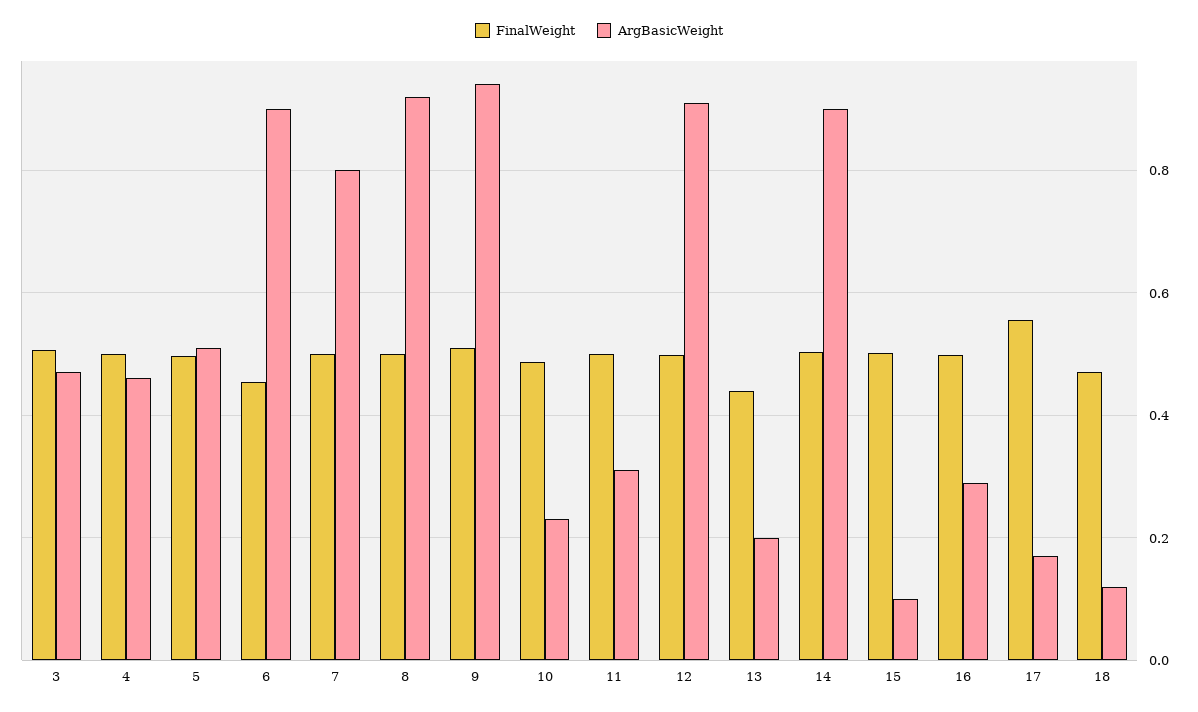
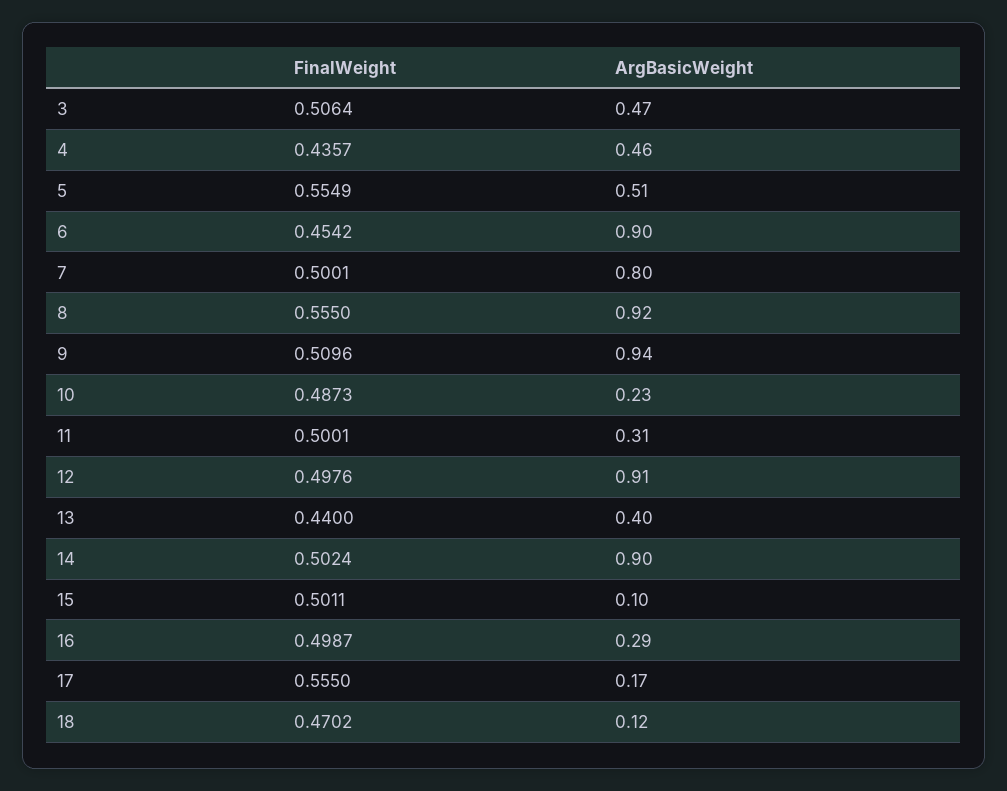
  {
    "FinalWeight": {
      "3": 0.5064,
-     "4": 0.5,
+     "4": 0.4357,
-     "5": 0.5,
+     "5": 0.5549,
      "6": 0.4542,
      "7": 0.5001,
-     "8": 0.5,
+     "8": 0.555,
      "9": 0.5096,
      "10": 0.4873,
      "11": 0.5001,
      "12": 0.4976,
      "13": 0.44,
      "14": 0.5024,
      "15": 0.5011,
      "16": 0.4987,
      "17": 0.555,
      "18": 0.4702
    },
    "ArgBasicWeight": {
      "3": 0.47,
      "4": 0.46,
      "5": 0.51,
      "6": 0.9,
      "7": 0.8,
      "8": 0.92,
      "9": 0.94,
      "10": 0.23,
      "11": 0.31,
      "12": 0.91,
-     "13": 0.2,
+     "13": 0.4,
      "14": 0.9,
      "15": 0.1,
      "16": 0.29,
      "17": 0.17,
      "18": 0.12
    }
  }

